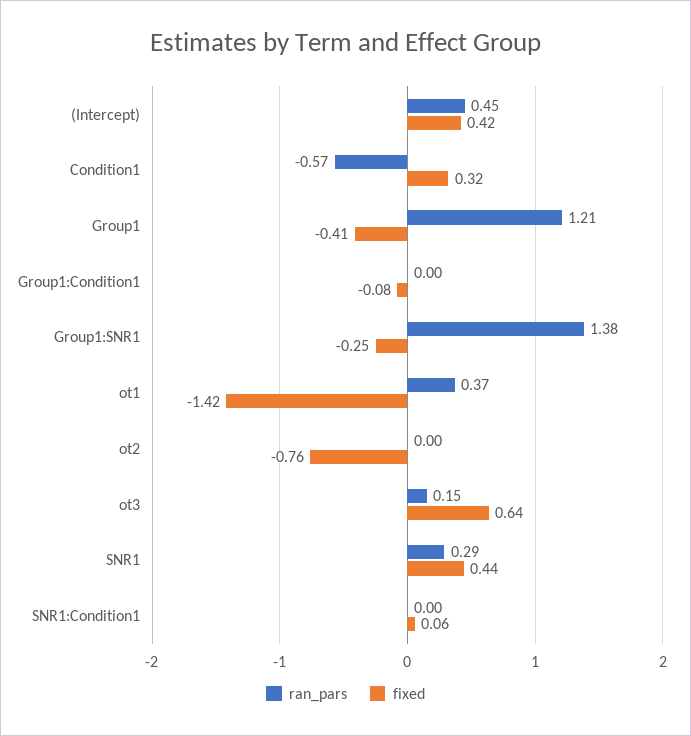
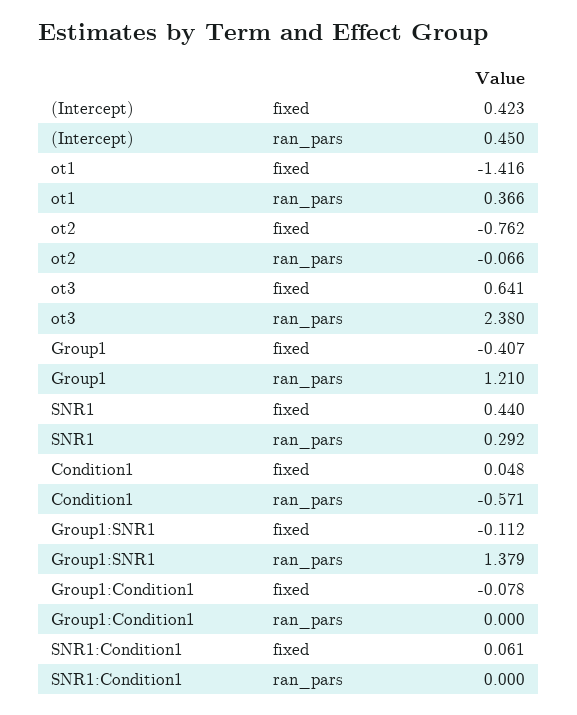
  {
    "ran_pars": {
      "(Intercept)": 0.45,
      "Condition1": -0.571,
      "Group1": 1.21,
      "Group1:Condition1": 0,
      "Group1:SNR1": 1.379,
      "ot1": 0.366,
-     "ot2": 0,
+     "ot2": -0.066,
-     "ot3": 0.15,
+     "ot3": 2.38,
      "SNR1": 0.292,
      "SNR1:Condition1": 0
    },
    "fixed": {
      "(Intercept)": 0.423,
-     "Condition1": 0.32,
+     "Condition1": 0.048,
      "Group1": -0.407,
      "Group1:Condition1": -0.078,
-     "Group1:SNR1": -0.25,
+     "Group1:SNR1": -0.112,
      "ot1": -1.416,
      "ot2": -0.762,
      "ot3": 0.641,
      "SNR1": 0.44,
      "SNR1:Condition1": 0.061
    }
  }

